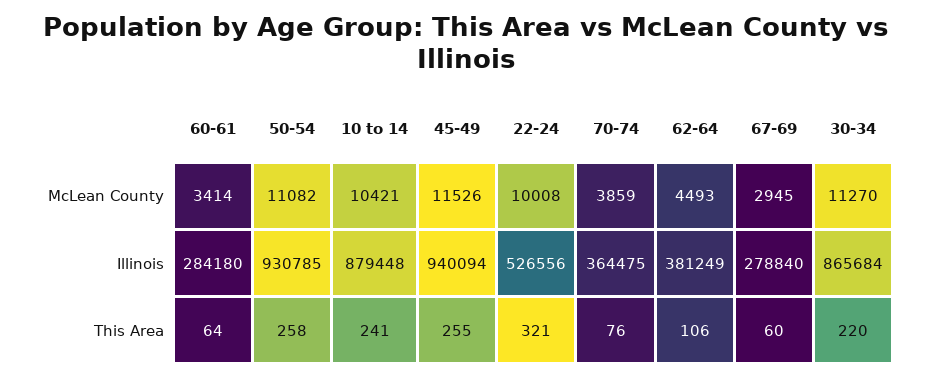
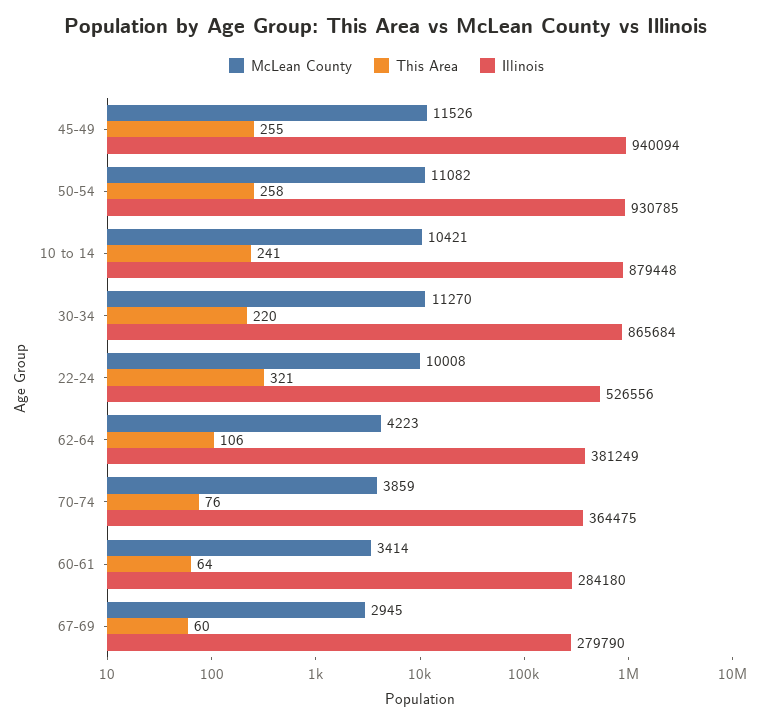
  {
    "McLean County": {
      "60-61": 3414,
      "50-54": 11082,
      "10 to 14": 10421,
      "45-49": 11526,
      "22-24": 10008,
      "70-74": 3859,
-     "62-64": 4493,
+     "62-64": 4223,
      "67-69": 2945,
      "30-34": 11270
    },
    "Illinois": {
      "60-61": 284180,
      "50-54": 930785,
      "10 to 14": 879448,
      "45-49": 940094,
      "22-24": 526556,
      "70-74": 364475,
      "62-64": 381249,
-     "67-69": 278840,
+     "67-69": 279790,
      "30-34": 865684
    },
    "This Area": {
      "60-61": 64,
      "50-54": 258,
      "10 to 14": 241,
      "45-49": 255,
      "22-24": 321,
      "70-74": 76,
      "62-64": 106,
      "67-69": 60,
      "30-34": 220
    }
  }

